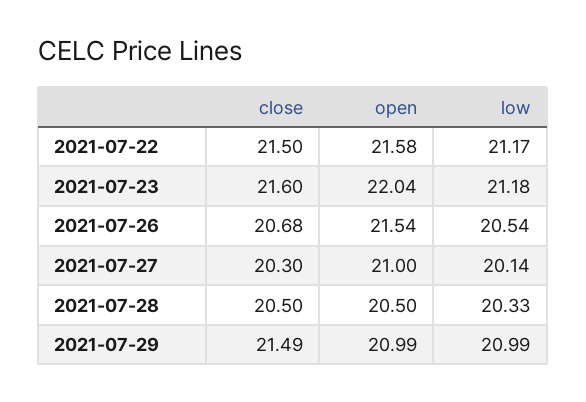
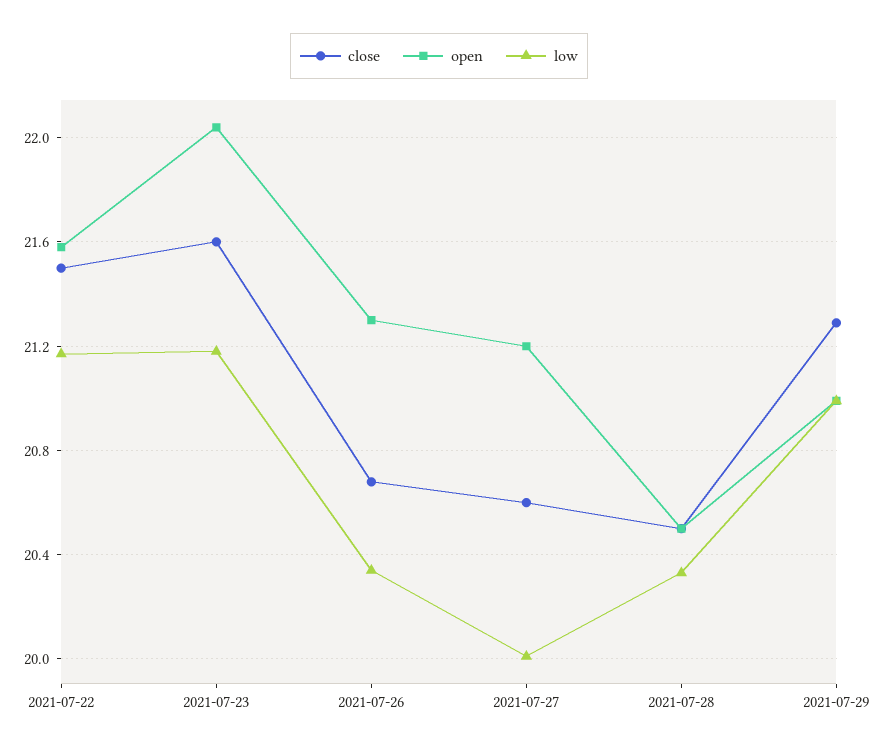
  {
    "close": {
      "2021-07-22": 21.5,
      "2021-07-23": 21.6,
      "2021-07-26": 20.68,
-     "2021-07-27": 20.3,
+     "2021-07-27": 20.6,
      "2021-07-28": 20.5,
-     "2021-07-29": 21.49
+     "2021-07-29": 21.3
    },
    "open": {
      "2021-07-22": 21.58,
      "2021-07-23": 22.04,
-     "2021-07-26": 21.54,
+     "2021-07-26": 21.3,
-     "2021-07-27": 21,
+     "2021-07-27": 21.2,
      "2021-07-28": 20.5,
      "2021-07-29": 20.99
    },
    "low": {
      "2021-07-22": 21.17,
      "2021-07-23": 21.18,
-     "2021-07-26": 20.54,
+     "2021-07-26": 20.35,
-     "2021-07-27": 20.14,
+     "2021-07-27": 20,
      "2021-07-28": 20.33,
      "2021-07-29": 20.99
    }
  }

